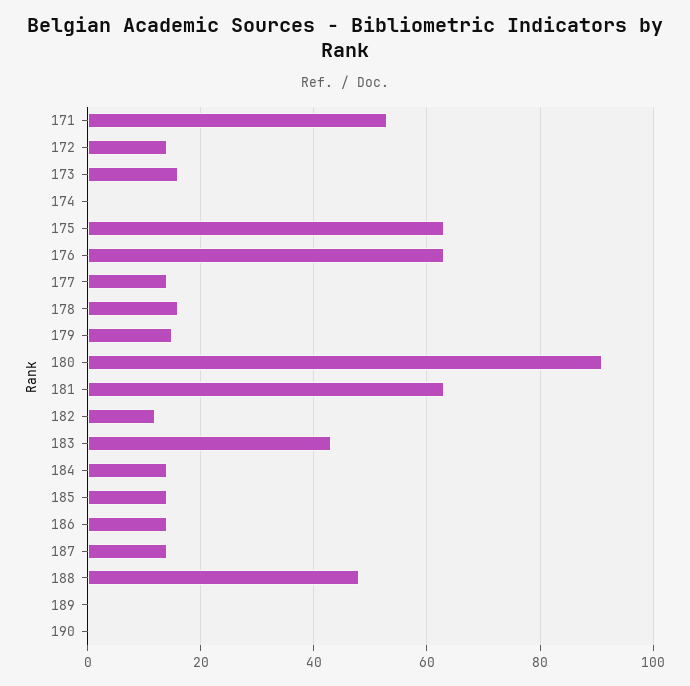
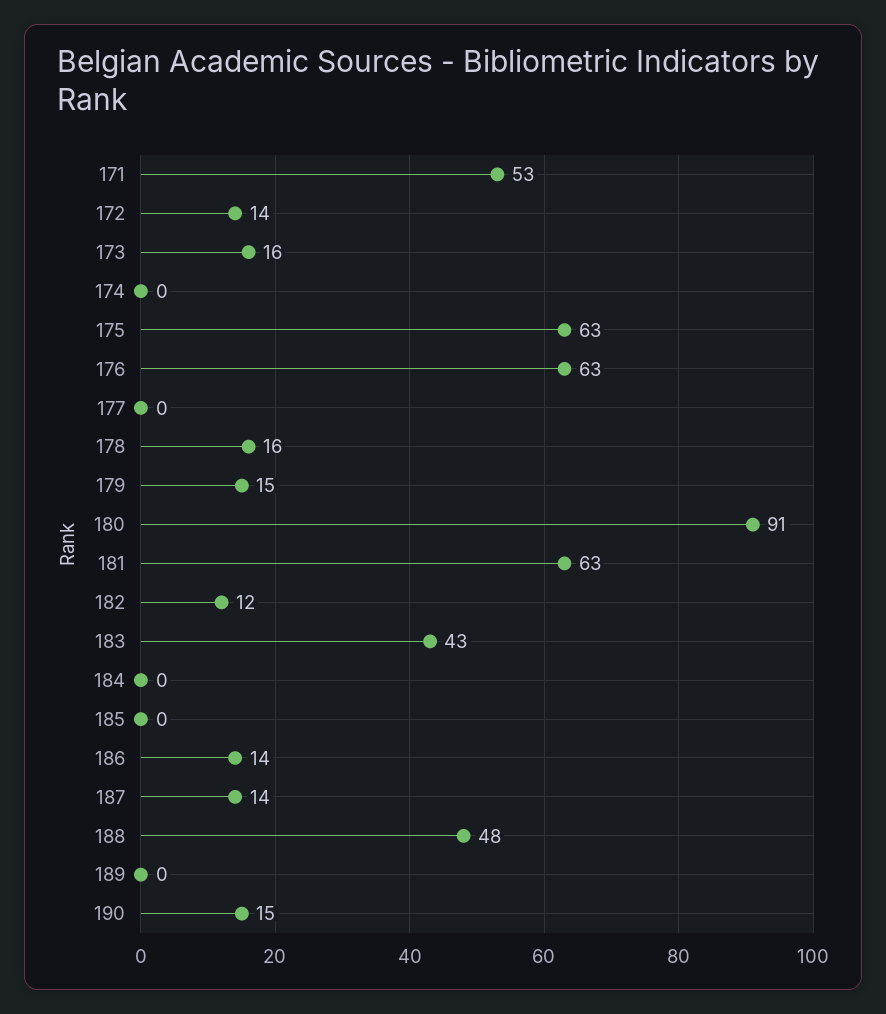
  {
    "171": 53,
    "172": 14,
    "173": 16,
    "174": 0,
    "175": 63,
    "176": 63,
-   "177": 15,
+   "177": 0,
    "178": 16,
    "179": 15,
    "180": 91,
    "181": 63,
    "182": 12,
    "183": 43,
-   "184": 15,
+   "184": 0,
-   "185": 15,
+   "185": 0,
    "186": 14,
    "187": 14,
    "188": 48,
    "189": 0,
-   "190": 0
+   "190": 15
  }

